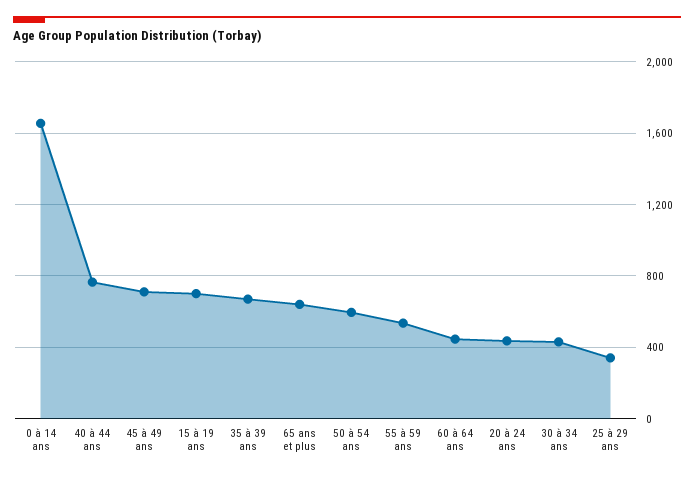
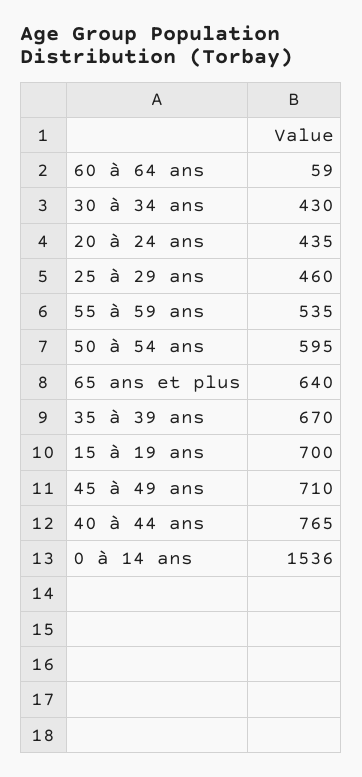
  {
-   "0 à 14 ans": 1650,
+   "0 à 14 ans": 1536,
    "40 à 44 ans": 765,
    "45 à 49 ans": 710,
    "15 à 19 ans": 700,
    "35 à 39 ans": 670,
    "65 ans et plus": 640,
    "50 à 54 ans": 595,
    "55 à 59 ans": 535,
-   "60 à 64 ans": 450,
+   "60 à 64 ans": 59,
    "20 à 24 ans": 435,
    "30 à 34 ans": 430,
-   "25 à 29 ans": 350
+   "25 à 29 ans": 460
  }

